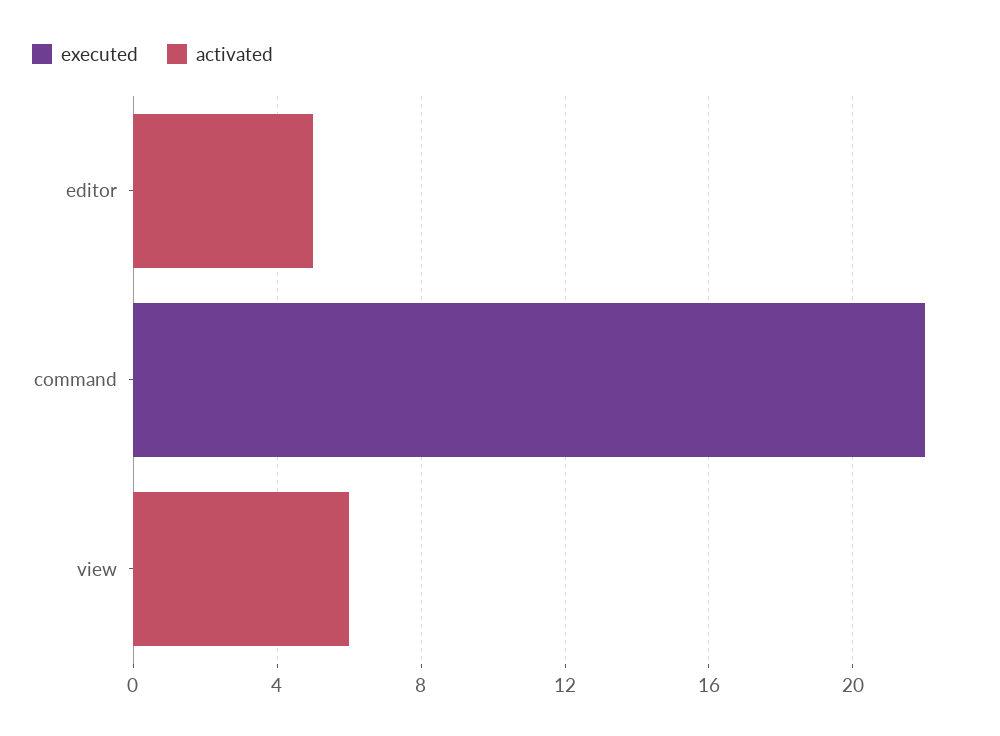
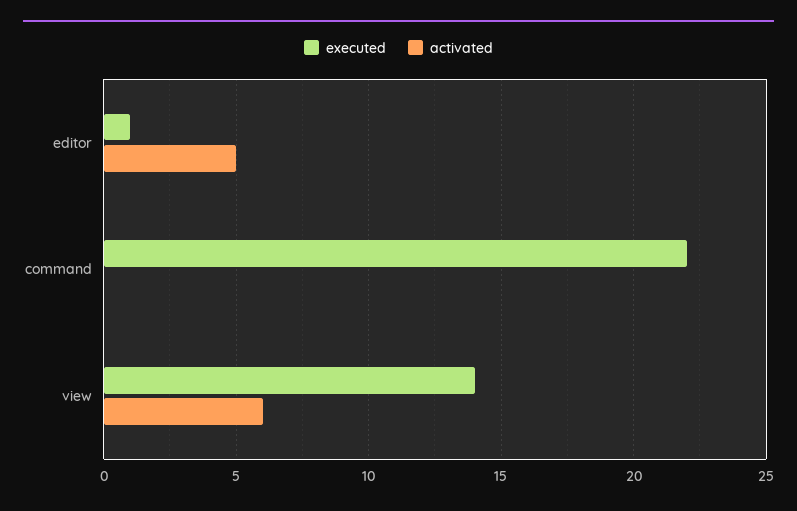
  {
    "executed": {
-     "editor": 0,
+     "editor": 1,
      "command": 22,
-     "view": 0
+     "view": 14
    },
    "activated": {
      "editor": 5,
      "command": 0,
      "view": 6
    }
  }

